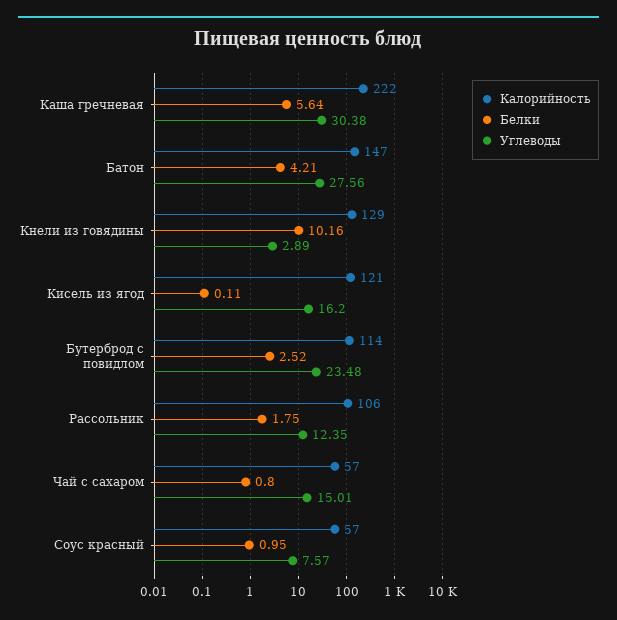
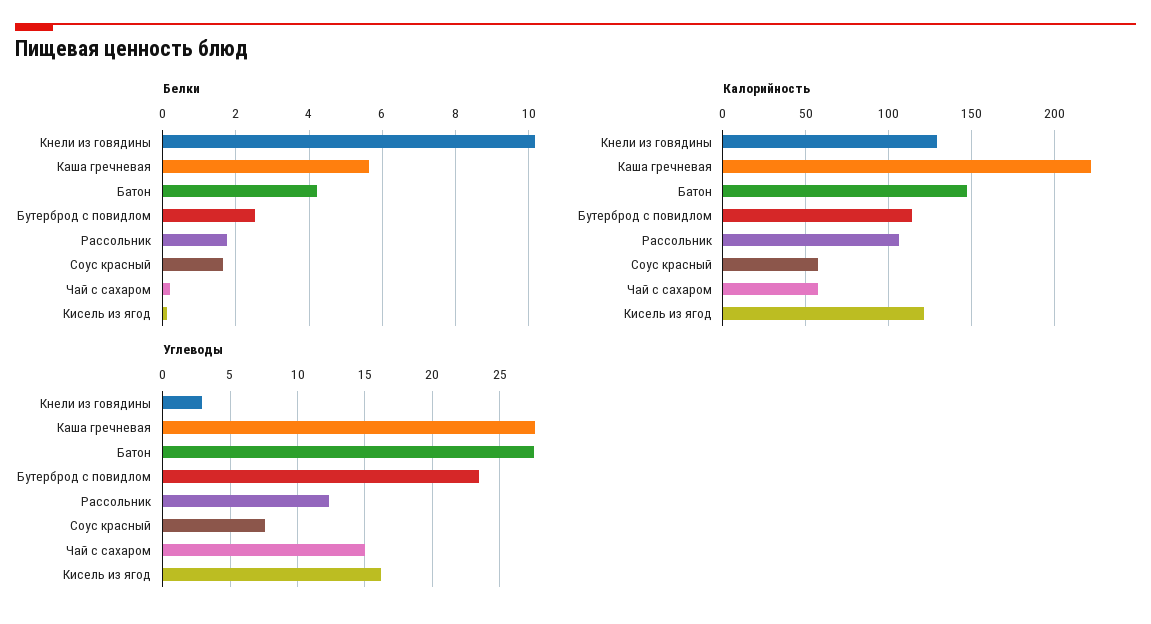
  {
    "Калорийность": {
      "Каша гречневая": 222,
      "Батон": 147,
      "Кнели из говядины": 129,
      "Кисель из ягод": 121,
      "Бутерброд с повидлом": 114,
      "Рассольник": 106,
      "Чай с сахаром": 57,
      "Соус красный": 57
    },
    "Белки": {
      "Каша гречневая": 5.64,
      "Батон": 4.21,
      "Кнели из говядины": 10.16,
      "Кисель из ягод": 0.11,
      "Бутерброд с повидлом": 2.52,
      "Рассольник": 1.75,
-     "Чай с сахаром": 0.8,
+     "Чай с сахаром": 0.2,
-     "Соус красный": 0.95
+     "Соус красный": 1.6
    },
    "Углеводы": {
-     "Каша гречневая": 30.38,
+     "Каша гречневая": 27.5,
      "Батон": 27.56,
      "Кнели из говядины": 2.89,
      "Кисель из ягод": 16.2,
      "Бутерброд с повидлом": 23.48,
      "Рассольник": 12.35,
      "Чай с сахаром": 15.01,
      "Соус красный": 7.57
    }
  }

